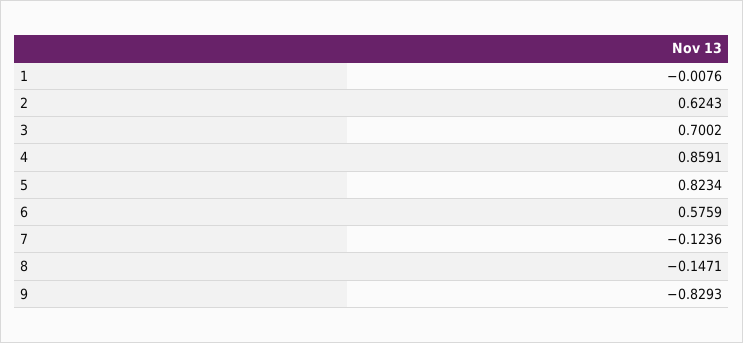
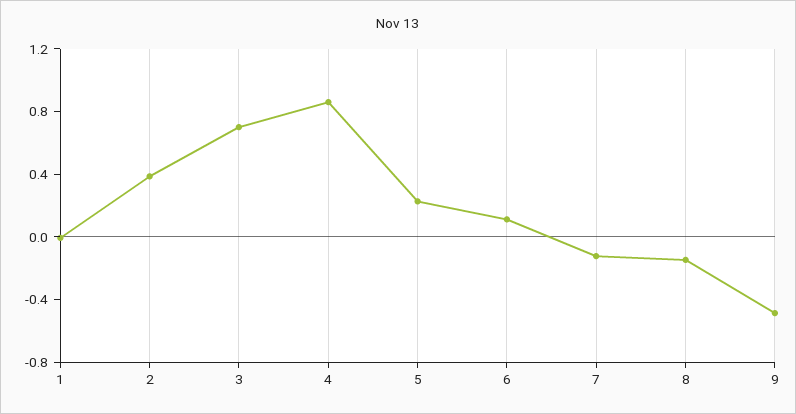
  {
    "1": -0.0076,
-   "2": 0.6243,
+   "2": 0.4,
    "3": 0.7002,
    "4": 0.8591,
-   "5": 0.8234,
+   "5": 0.2,
-   "6": 0.5759,
+   "6": 0.1,
    "7": -0.1236,
    "8": -0.1471,
-   "9": -0.8293
+   "9": -0.5
  }

